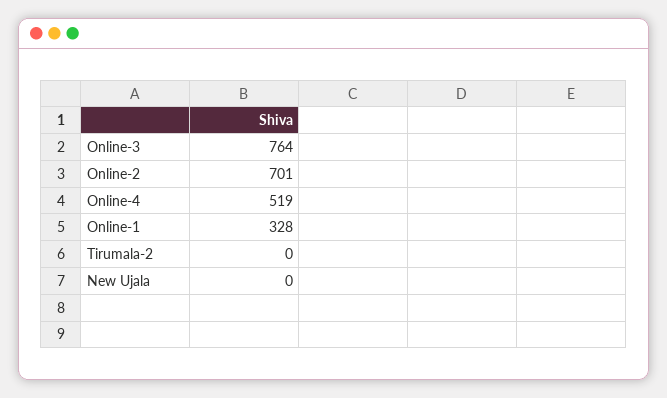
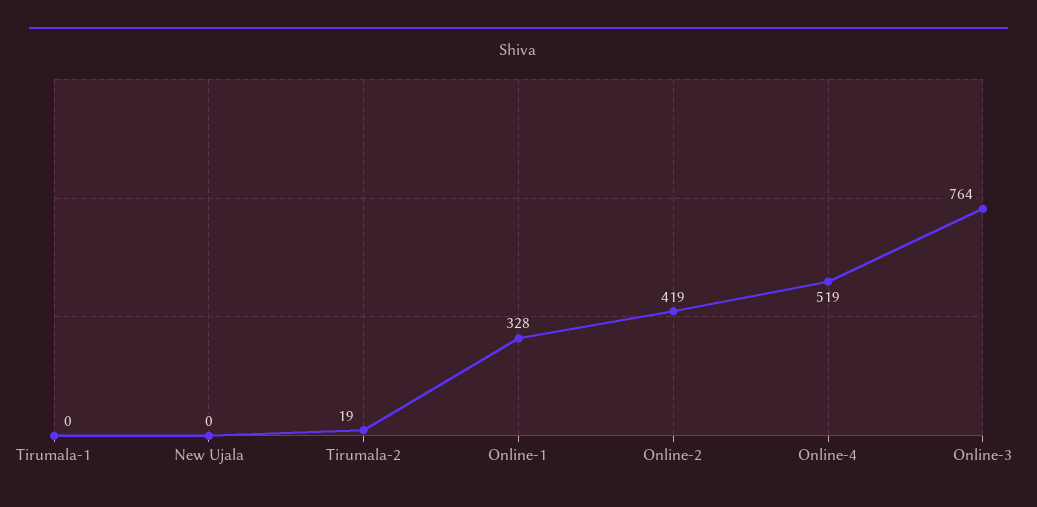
  {
    "Online-3": 764,
-   "Online-2": 701,
+   "Online-2": 419,
    "Online-4": 519,
    "Online-1": 328,
-   "Tirumala-2": 0,
+   "Tirumala-2": 19,
-   "New Ujala": 0
+   "New Ujala": 0,
+   "Tirumala-1": 0
  }

